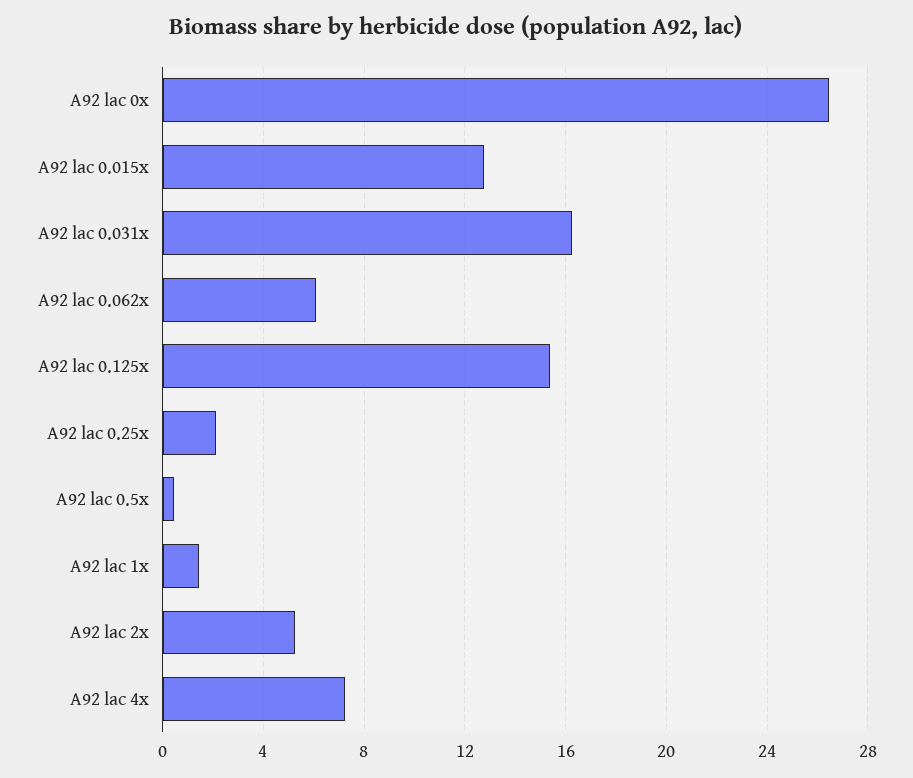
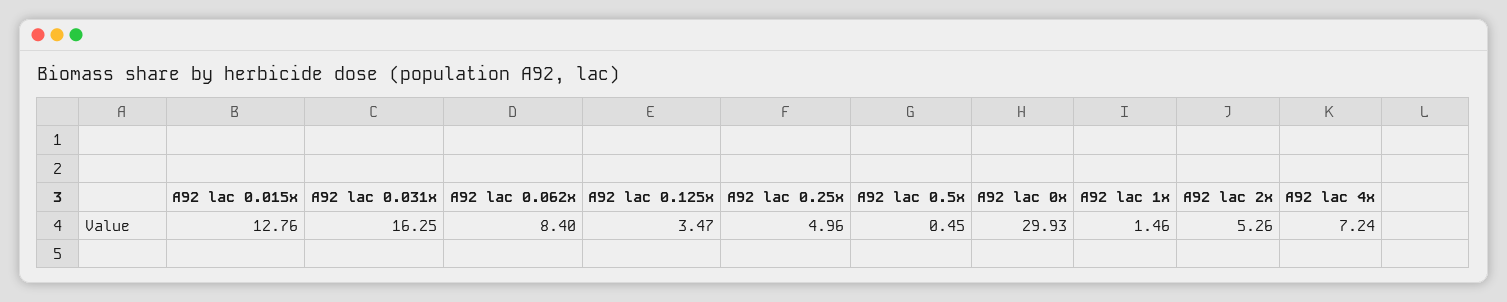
  {
-   "A92 lac 0x": 26.5,
+   "A92 lac 0x": 29.93,
    "A92 lac 0.015x": 12.76,
    "A92 lac 0.031x": 16.25,
-   "A92 lac 0.062x": 6,
+   "A92 lac 0.062x": 8.4,
-   "A92 lac 0.125x": 15.5,
+   "A92 lac 0.125x": 3.47,
-   "A92 lac 0.25x": 2,
+   "A92 lac 0.25x": 4.96,
    "A92 lac 0.5x": 0.45,
    "A92 lac 1x": 1.46,
    "A92 lac 2x": 5.26,
    "A92 lac 4x": 7.24
  }

